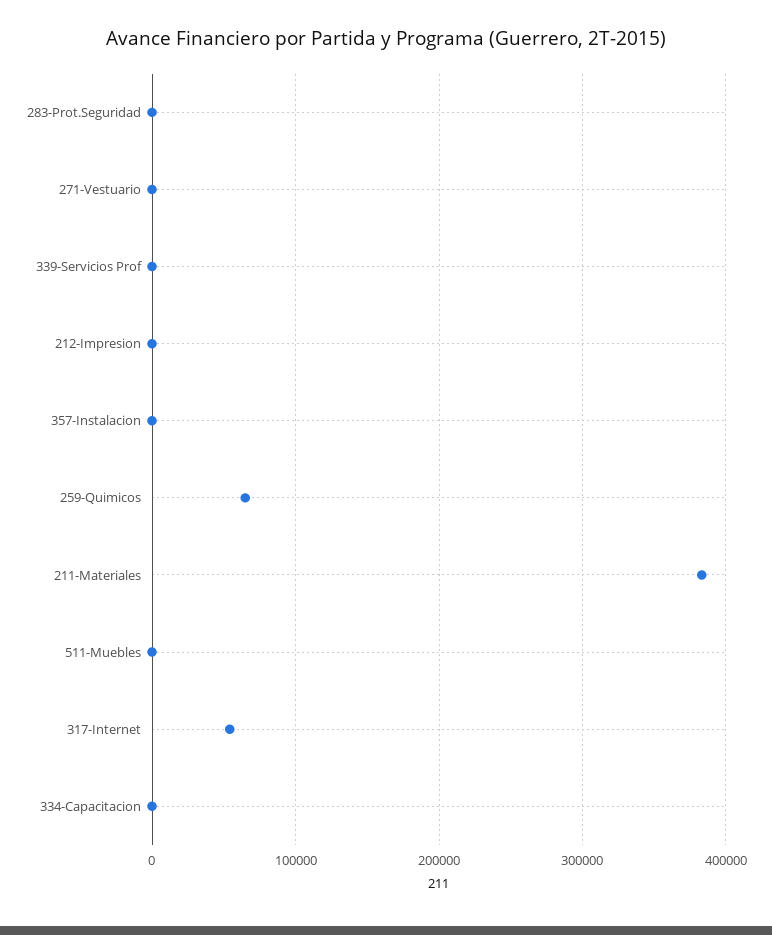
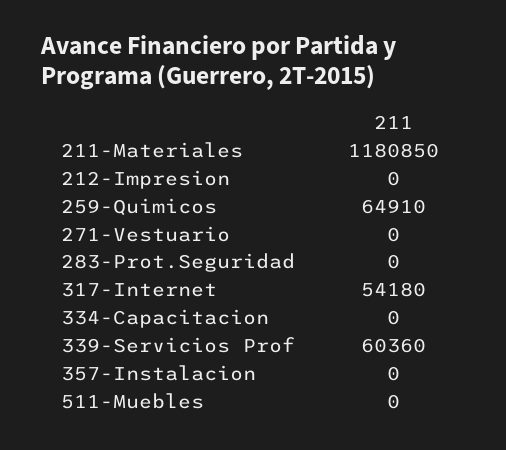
  {
    "283-Prot.Seguridad": 0,
    "271-Vestuario": 0,
-   "339-Servicios Prof": 0,
+   "339-Servicios Prof": 60360,
    "212-Impresion": 0,
    "357-Instalacion": 0,
    "259-Quimicos": 64910,
-   "211-Materiales": 380000,
+   "211-Materiales": 1180850,
    "511-Muebles": 0,
    "317-Internet": 54180,
    "334-Capacitacion": 0
  }

